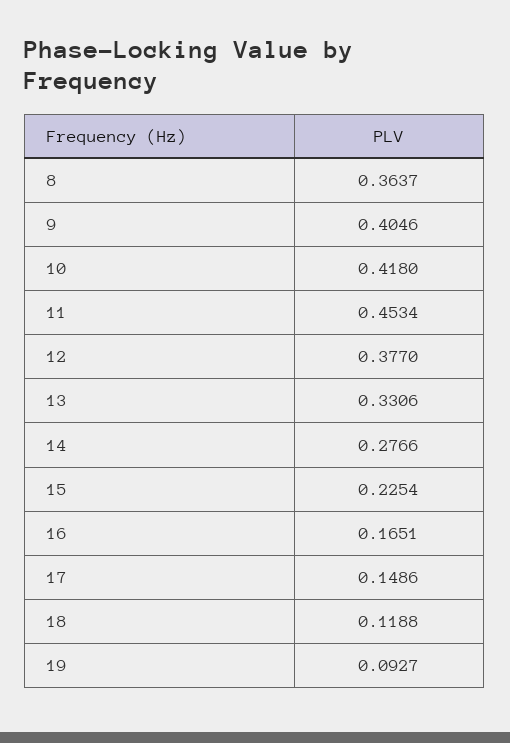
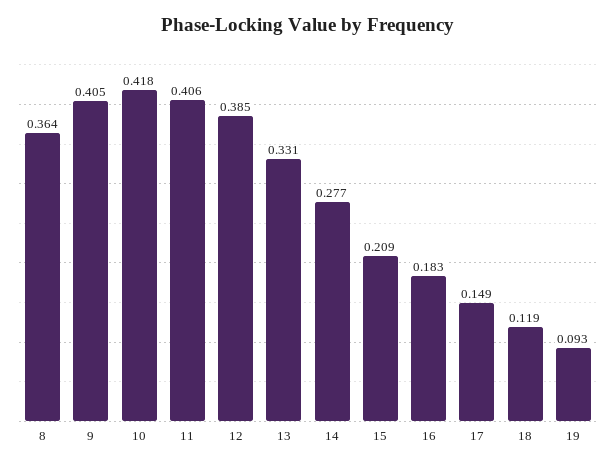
  {
    "8": 0.3637,
    "9": 0.4046,
    "10": 0.418,
-   "11": 0.4534,
+   "11": 0.406,
-   "12": 0.377,
+   "12": 0.385,
    "13": 0.3306,
    "14": 0.2766,
-   "15": 0.2254,
+   "15": 0.209,
-   "16": 0.1651,
+   "16": 0.183,
    "17": 0.1486,
    "18": 0.1188,
    "19": 0.0927
  }

